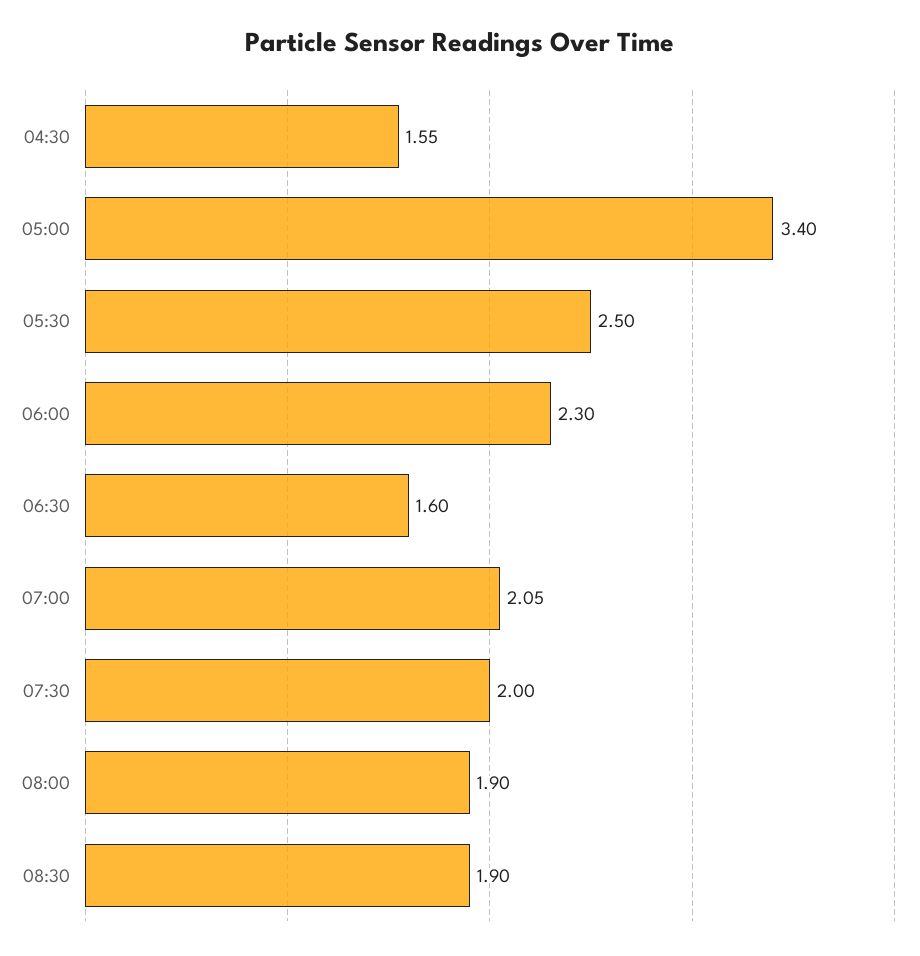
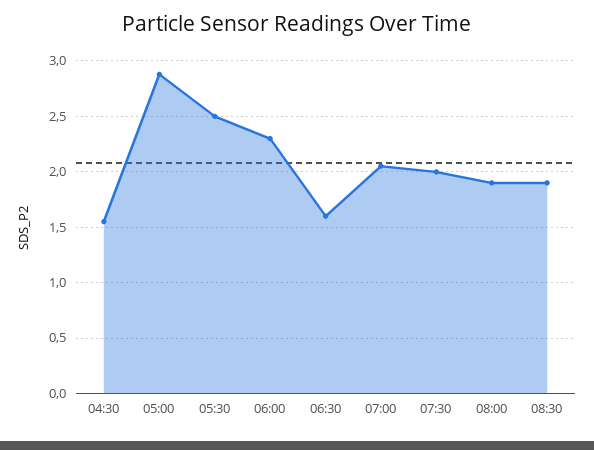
  {
    "04:30": 1.55,
-   "05:00": 3.4,
+   "05:00": 2.9,
    "05:30": 2.5,
    "06:00": 2.3,
    "06:30": 1.6,
    "07:00": 2.05,
    "07:30": 2,
    "08:00": 1.9,
    "08:30": 1.9
  }

